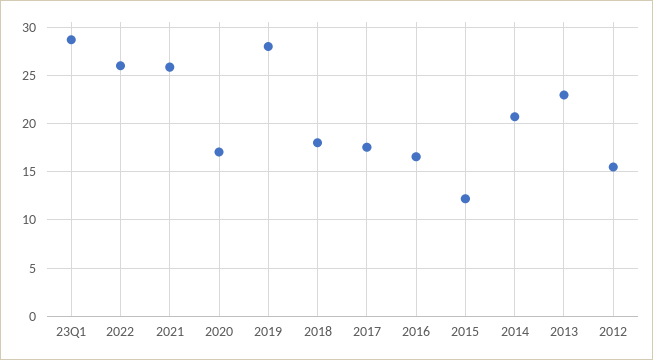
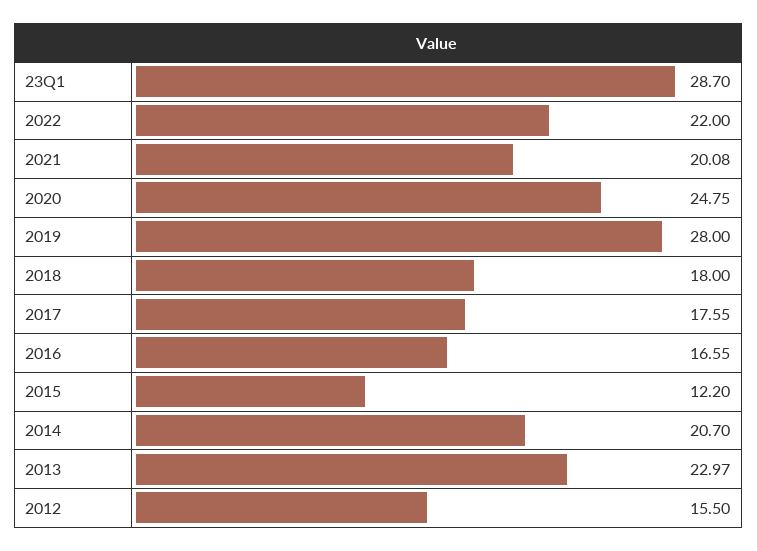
  {
    "23Q1": 28.7,
-   "2022": 26,
+   "2022": 22,
-   "2021": 26,
+   "2021": 20.08,
-   "2020": 17,
+   "2020": 24.75,
    "2019": 28,
    "2018": 18,
    "2017": 17.55,
    "2016": 16.55,
    "2015": 12.2,
    "2014": 20.7,
    "2013": 22.97,
    "2012": 15.5
  }

